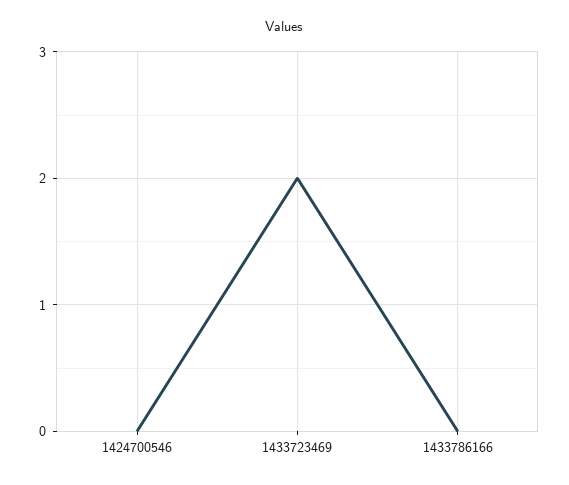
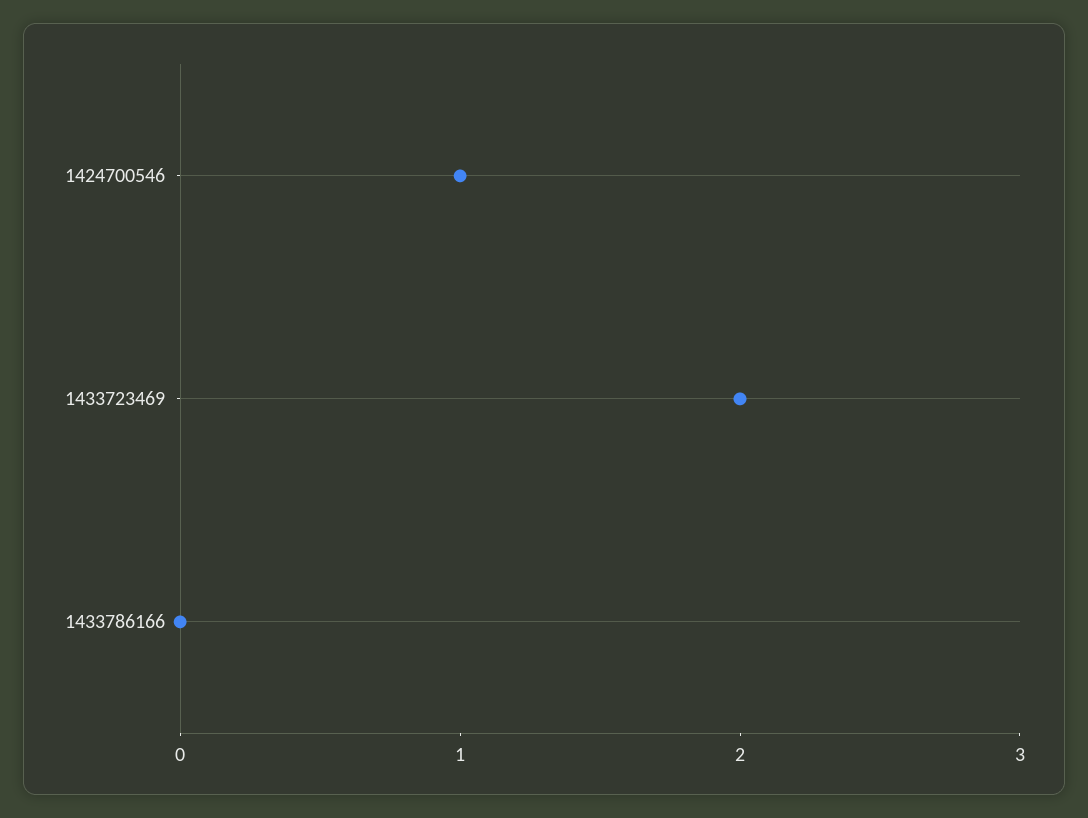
  {
-   "1424700546": 0,
+   "1424700546": 1,
    "1433723469": 2,
    "1433786166": 0
  }

